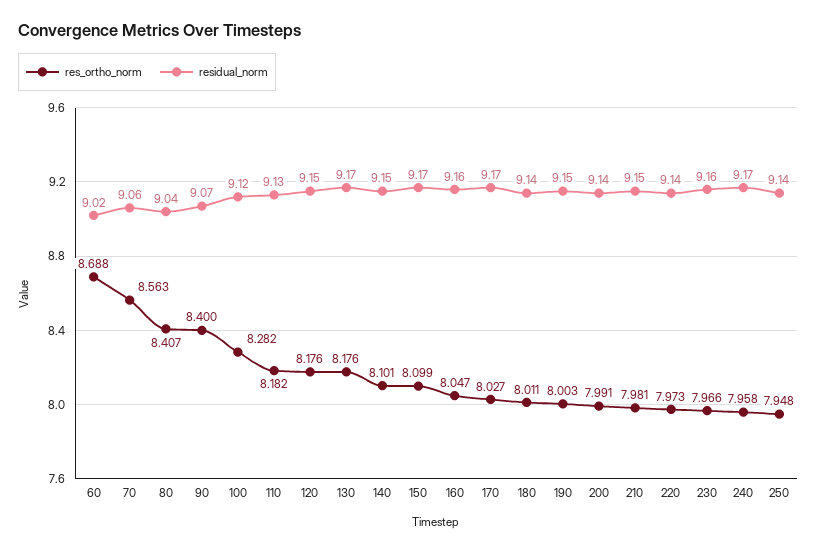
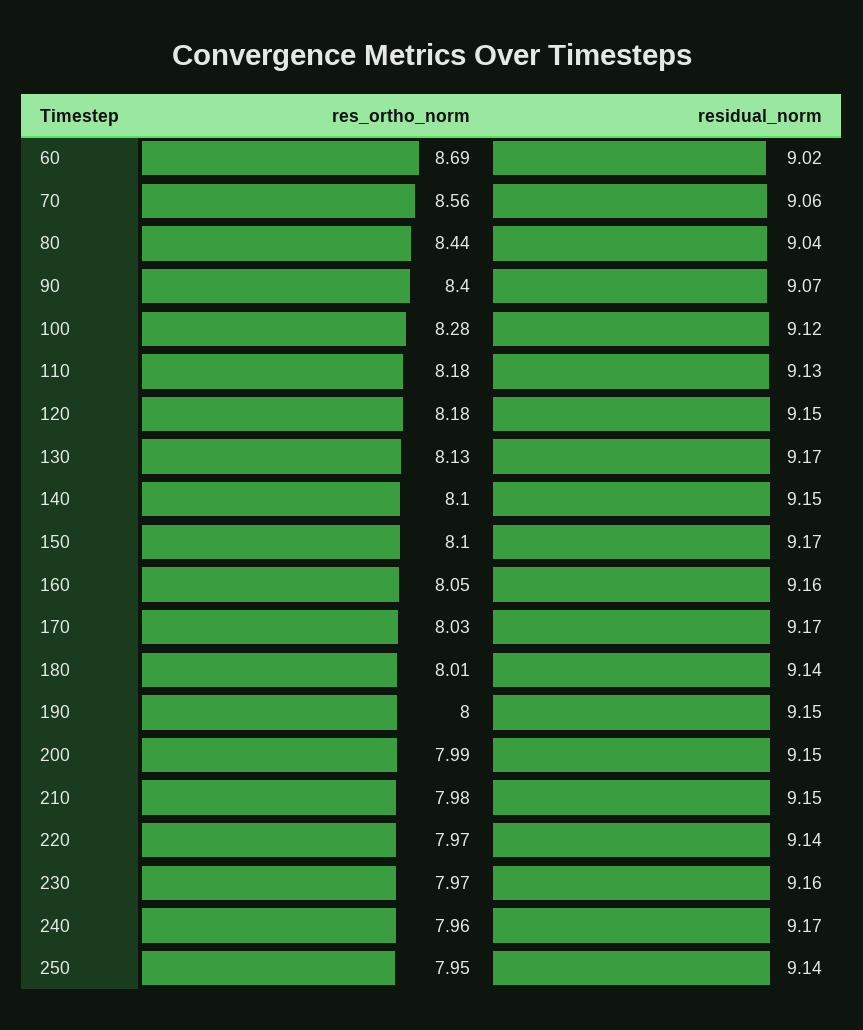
  {
    "res_ortho_norm": {
      "60": 8.688,
      "70": 8.563,
-     "80": 8.407,
+     "80": 8.44,
      "90": 8.4,
      "100": 8.282,
      "110": 8.182,
      "120": 8.176,
-     "130": 8.176,
+     "130": 8.13,
      "140": 8.101,
      "150": 8.099,
      "160": 8.047,
      "170": 8.027,
      "180": 8.011,
      "190": 8.003,
      "200": 7.991,
      "210": 7.981,
      "220": 7.973,
      "230": 7.966,
      "240": 7.958,
      "250": 7.948
    },
    "residual_norm": {
      "60": 9.02,
      "70": 9.06,
      "80": 9.04,
      "90": 9.07,
      "100": 9.12,
      "110": 9.13,
      "120": 9.15,
      "130": 9.17,
      "140": 9.15,
      "150": 9.17,
      "160": 9.16,
      "170": 9.17,
      "180": 9.14,
      "190": 9.15,
-     "200": 9.14,
+     "200": 9.15,
      "210": 9.15,
      "220": 9.14,
      "230": 9.16,
      "240": 9.17,
      "250": 9.14
    }
  }

